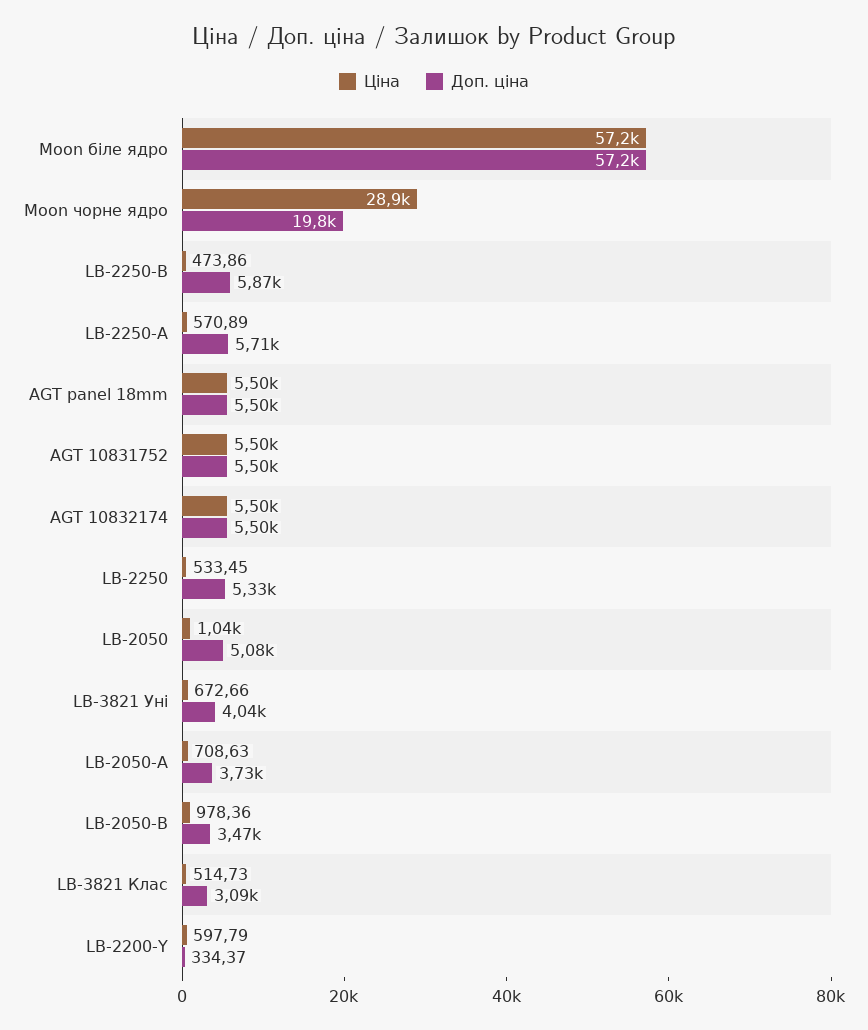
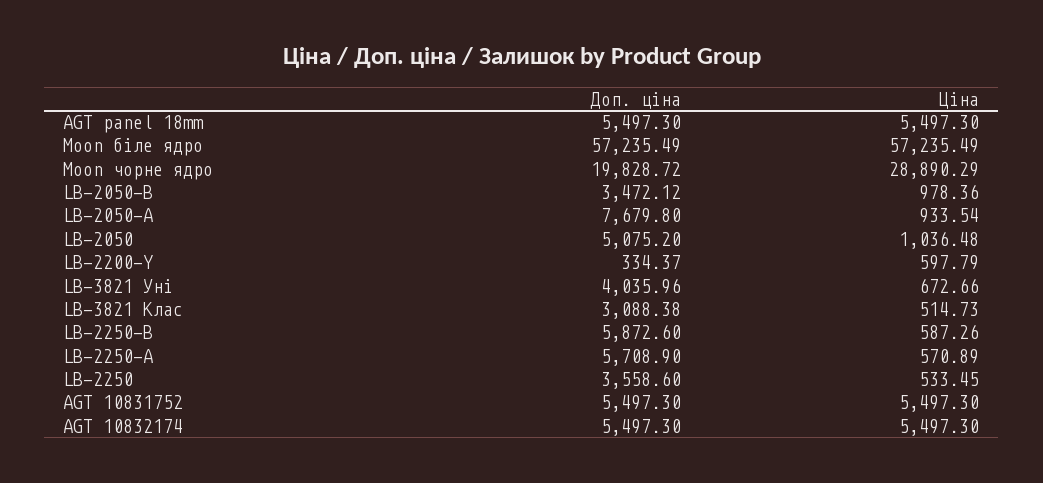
  {
    "Ціна": {
      "Moon біле ядро": 57235.49,
      "Moon чорне ядро": 28890.29,
-     "LB-2250-В": 473.86,
+     "LB-2250-В": 587.26,
      "LB-2250-А": 570.89,
      "AGT panel 18mm": 5497.3,
      "AGT 10831752": 5497.3,
      "AGT 10832174": 5497.3,
      "LB-2250": 533.45,
      "LB-2050": 1036.48,
      "LB-3821 Уні": 672.66,
-     "LB-2050-А": 708.63,
+     "LB-2050-А": 933.54,
      "LB-2050-В": 978.36,
      "LB-3821 Клас": 514.73,
      "LB-2200-Y": 597.79
    },
    "Доп. ціна": {
      "Moon біле ядро": 57235.49,
      "Moon чорне ядро": 19828.72,
      "LB-2250-В": 5872.6,
      "LB-2250-А": 5708.9,
      "AGT panel 18mm": 5497.3,
      "AGT 10831752": 5497.3,
      "AGT 10832174": 5497.3,
-     "LB-2250": 5330,
+     "LB-2250": 3558.6,
      "LB-2050": 5075.2,
      "LB-3821 Уні": 4035.96,
-     "LB-2050-А": 3730,
+     "LB-2050-А": 7679.8,
      "LB-2050-В": 3472.12,
      "LB-3821 Клас": 3088.38,
      "LB-2200-Y": 334.37
    }
  }

